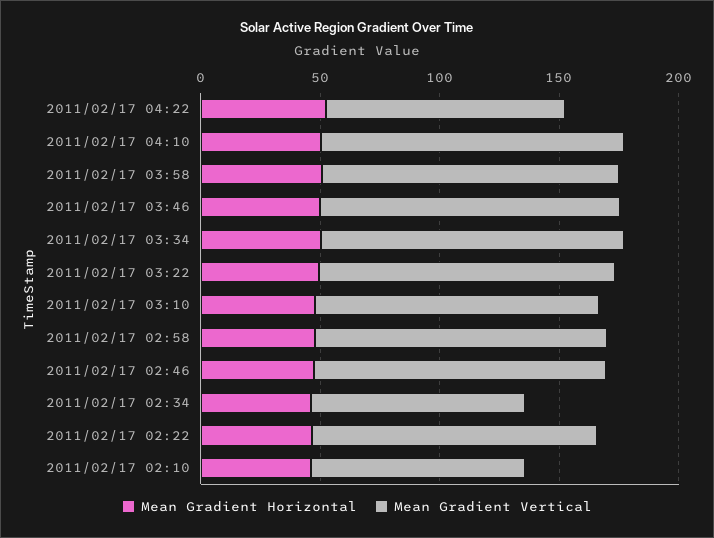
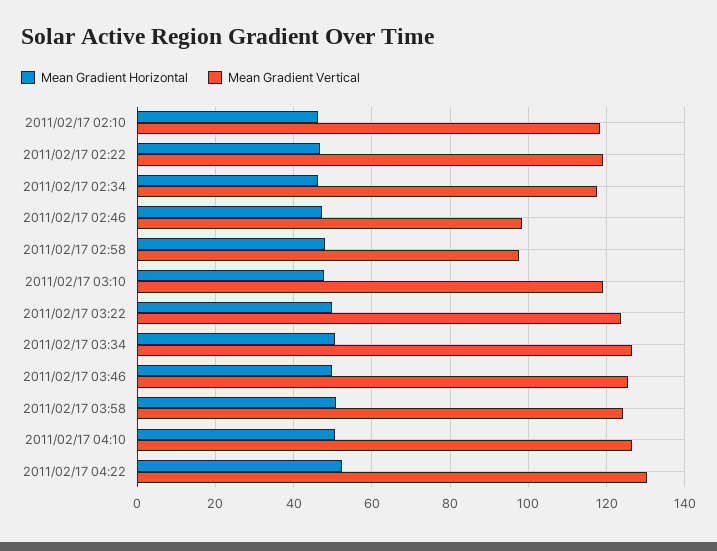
  {
    "Mean Gradient Horizontal": {
      "2011/02/17 04:22": 52,
      "2011/02/17 04:10": 50,
      "2011/02/17 03:58": 50,
      "2011/02/17 03:46": 50,
      "2011/02/17 03:34": 50,
      "2011/02/17 03:22": 50,
      "2011/02/17 03:10": 48,
      "2011/02/17 02:58": 48,
      "2011/02/17 02:46": 48,
      "2011/02/17 02:34": 46,
      "2011/02/17 02:22": 46,
      "2011/02/17 02:10": 46
    },
    "Mean Gradient Vertical": {
-     "2011/02/17 04:22": 100,
+     "2011/02/17 04:22": 130,
      "2011/02/17 04:10": 126,
      "2011/02/17 03:58": 124,
      "2011/02/17 03:46": 126,
      "2011/02/17 03:34": 126,
      "2011/02/17 03:22": 124,
      "2011/02/17 03:10": 120,
-     "2011/02/17 02:58": 120,
+     "2011/02/17 02:58": 98,
-     "2011/02/17 02:46": 120,
+     "2011/02/17 02:46": 98,
-     "2011/02/17 02:34": 90,
+     "2011/02/17 02:34": 118,
      "2011/02/17 02:22": 120,
-     "2011/02/17 02:10": 90
+     "2011/02/17 02:10": 118
    }
  }

